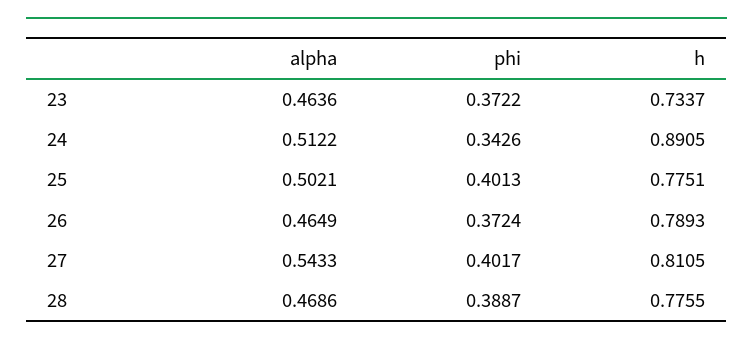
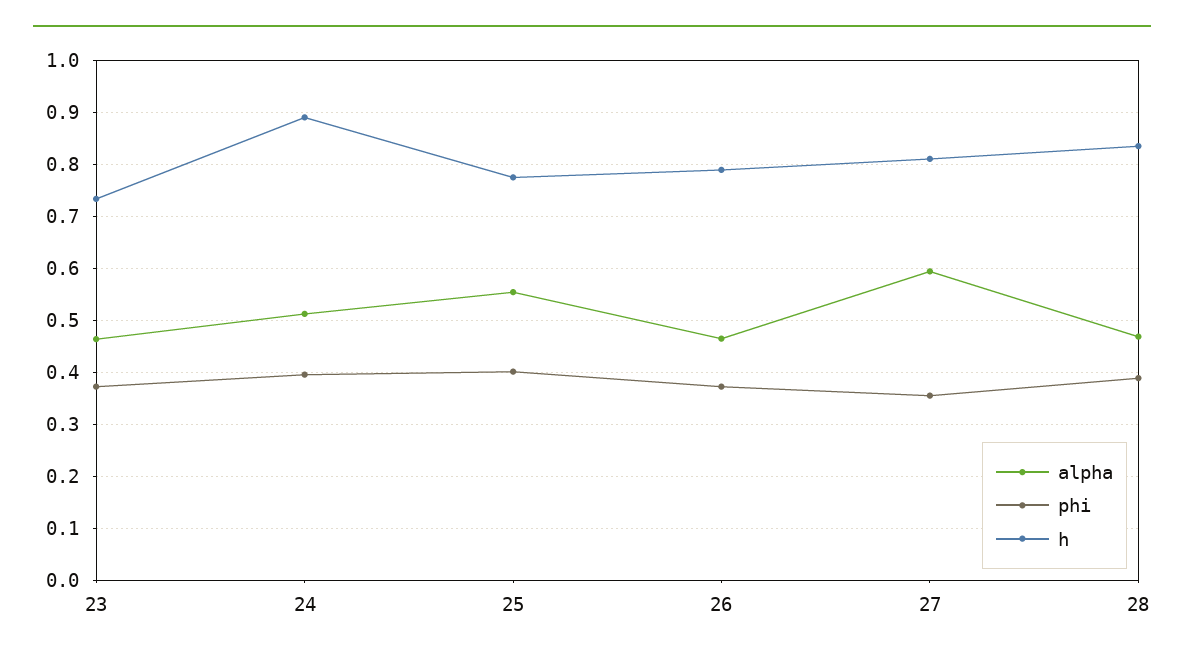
  {
    "alpha": {
      "23": 0.4636,
      "24": 0.5122,
-     "25": 0.5021,
+     "25": 0.56,
      "26": 0.4649,
-     "27": 0.5433,
+     "27": 0.6,
      "28": 0.4686
    },
    "phi": {
      "23": 0.3722,
-     "24": 0.3426,
+     "24": 0.4,
      "25": 0.4013,
      "26": 0.3724,
-     "27": 0.4017,
+     "27": 0.36,
      "28": 0.3887
    },
    "h": {
      "23": 0.7337,
      "24": 0.8905,
      "25": 0.7751,
      "26": 0.7893,
      "27": 0.8105,
-     "28": 0.7755
+     "28": 0.84
    }
  }

